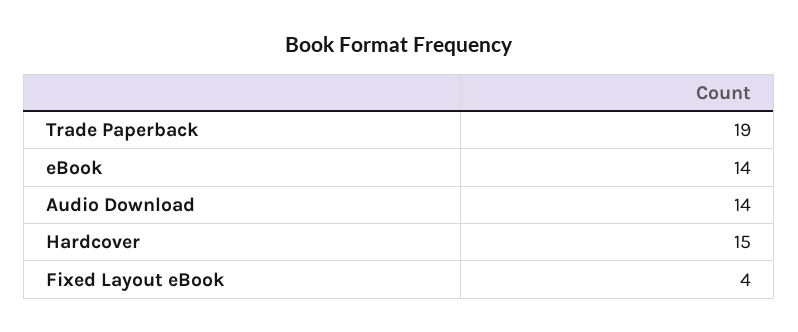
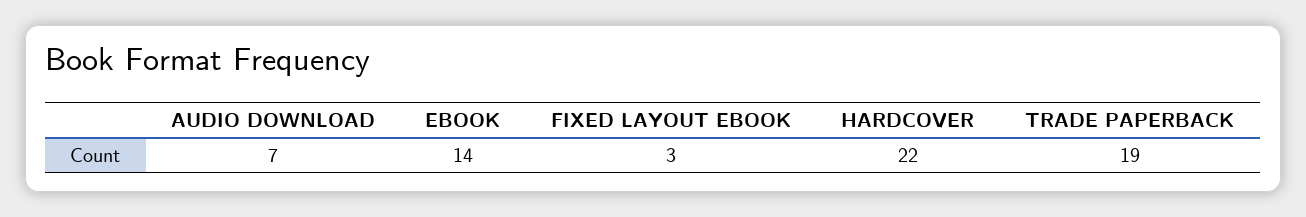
  {
    "Trade Paperback": 19,
    "eBook": 14,
-   "Audio Download": 14,
+   "Audio Download": 7,
-   "Hardcover": 15,
+   "Hardcover": 22,
-   "Fixed Layout eBook": 4
+   "Fixed Layout eBook": 3
  }

